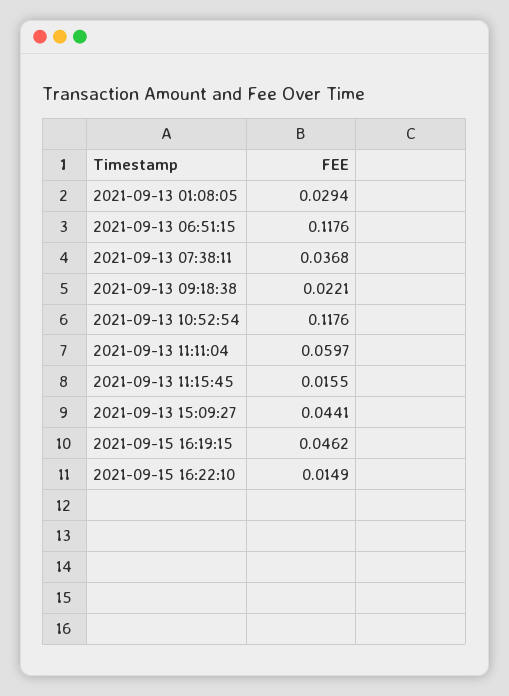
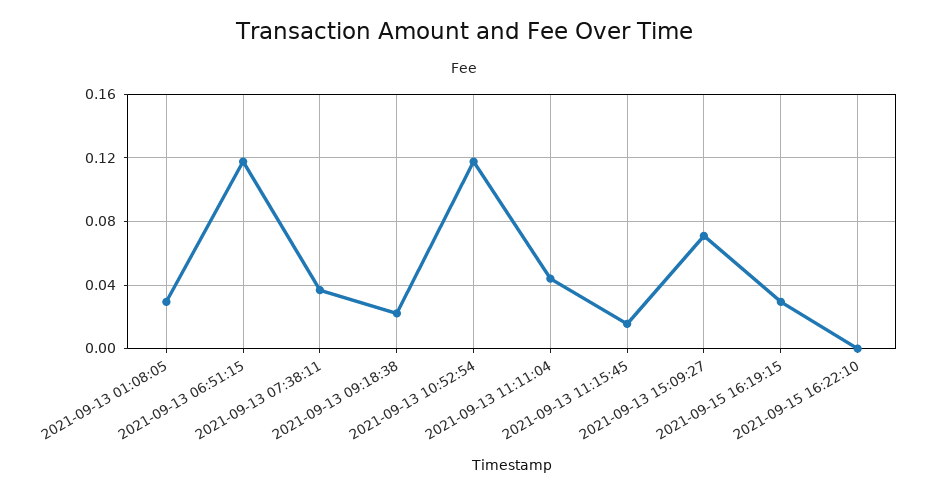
  {
    "2021-09-13 01:08:05": 0.0294,
    "2021-09-13 06:51:15": 0.1176,
    "2021-09-13 07:38:11": 0.0368,
    "2021-09-13 09:18:38": 0.0221,
    "2021-09-13 10:52:54": 0.1176,
-   "2021-09-13 11:11:04": 0.0597,
+   "2021-09-13 11:11:04": 0.045,
    "2021-09-13 11:15:45": 0.0155,
-   "2021-09-13 15:09:27": 0.0441,
+   "2021-09-13 15:09:27": 0.07,
-   "2021-09-15 16:19:15": 0.0462,
+   "2021-09-15 16:19:15": 0.03,
-   "2021-09-15 16:22:10": 0.0149
+   "2021-09-15 16:22:10": 0
  }

